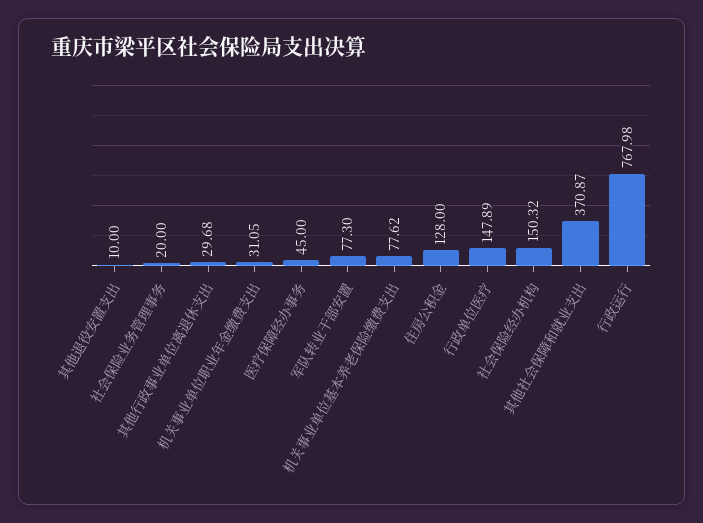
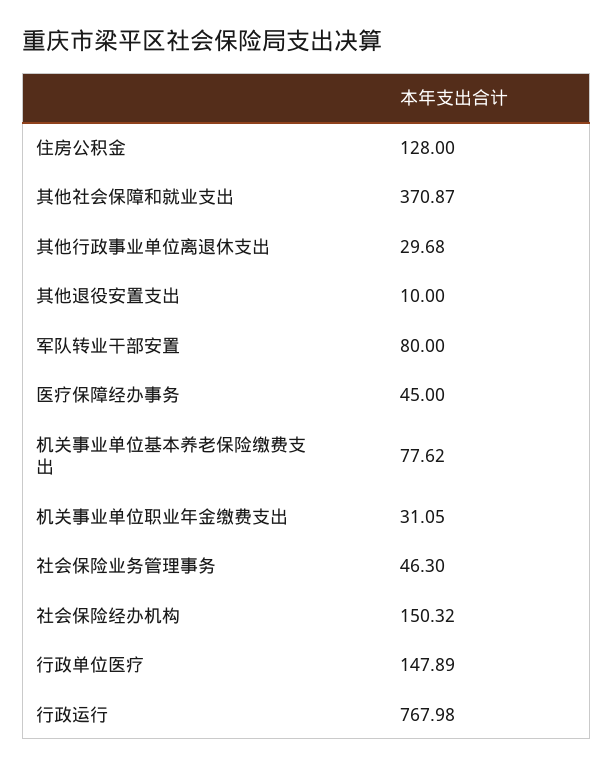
  {
    "其他退役安置支出": 10,
-   "社会保险业务管理事务": 20,
+   "社会保险业务管理事务": 46.3,
    "其他行政事业单位离退休支出": 29.68,
    "机关事业单位职业年金缴费支出": 31.05,
    "医疗保障经办事务": 45,
-   "军队转业干部安置": 77.3,
+   "军队转业干部安置": 80,
    "机关事业单位基本养老保险缴费支出": 77.62,
    "住房公积金": 128,
    "行政单位医疗": 147.89,
    "社会保险经办机构": 150.32,
    "其他社会保障和就业支出": 370.87,
    "行政运行": 767.98
  }

